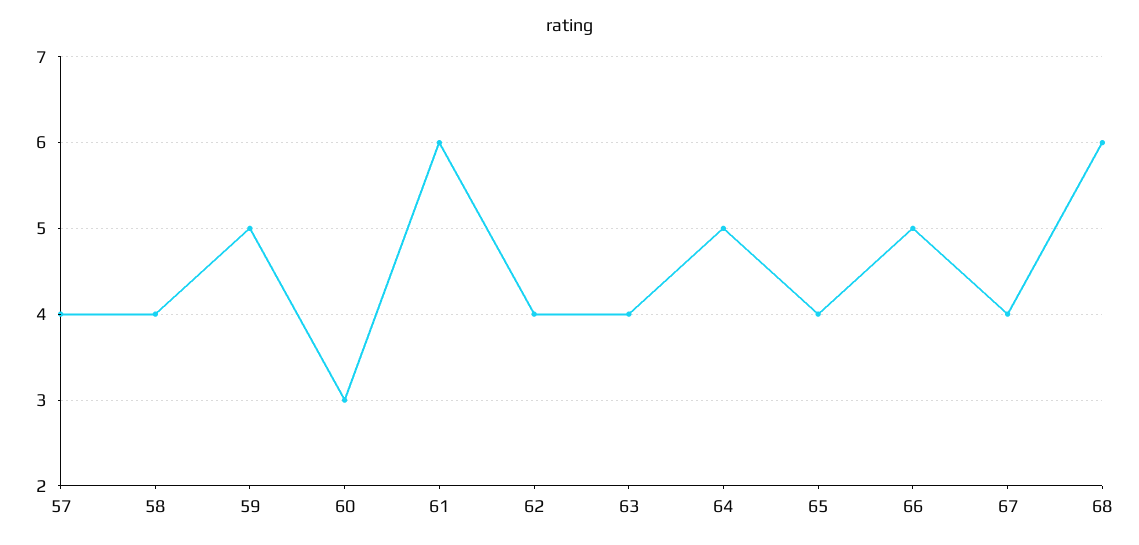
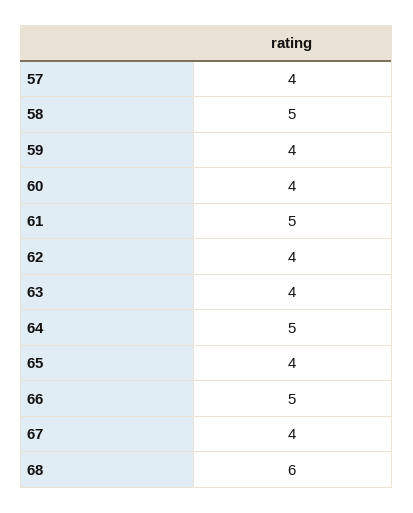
  {
    "57": 4,
-   "58": 4,
+   "58": 5,
-   "59": 5,
+   "59": 4,
-   "60": 3,
+   "60": 4,
-   "61": 6,
+   "61": 5,
    "62": 4,
    "63": 4,
    "64": 5,
    "65": 4,
    "66": 5,
    "67": 4,
    "68": 6
  }

